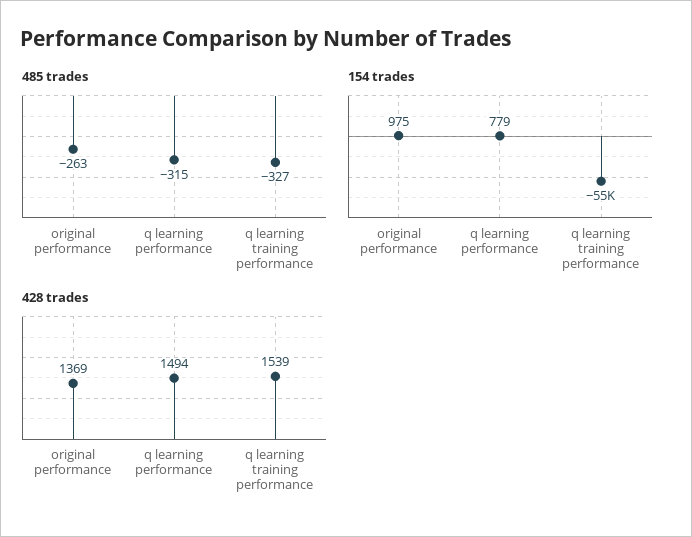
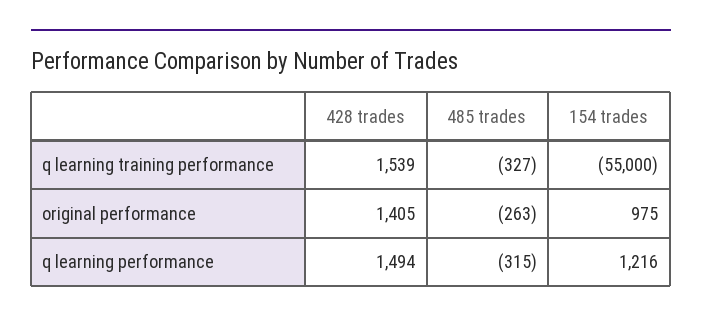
  {
    "485 trades": {
      "original performance": -263,
      "q learning performance": -315,
      "q learning training performance": -327
    },
    "154 trades": {
      "original performance": 975,
-     "q learning performance": 779,
+     "q learning performance": 1216,
      "q learning training performance": -55000
    },
    "428 trades": {
-     "original performance": 1369,
+     "original performance": 1405,
      "q learning performance": 1494,
      "q learning training performance": 1539
    }
  }

